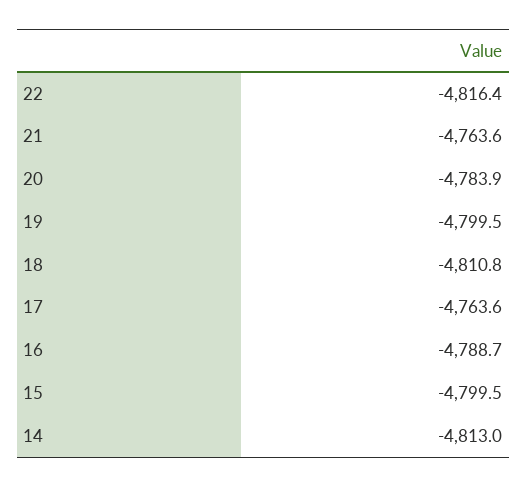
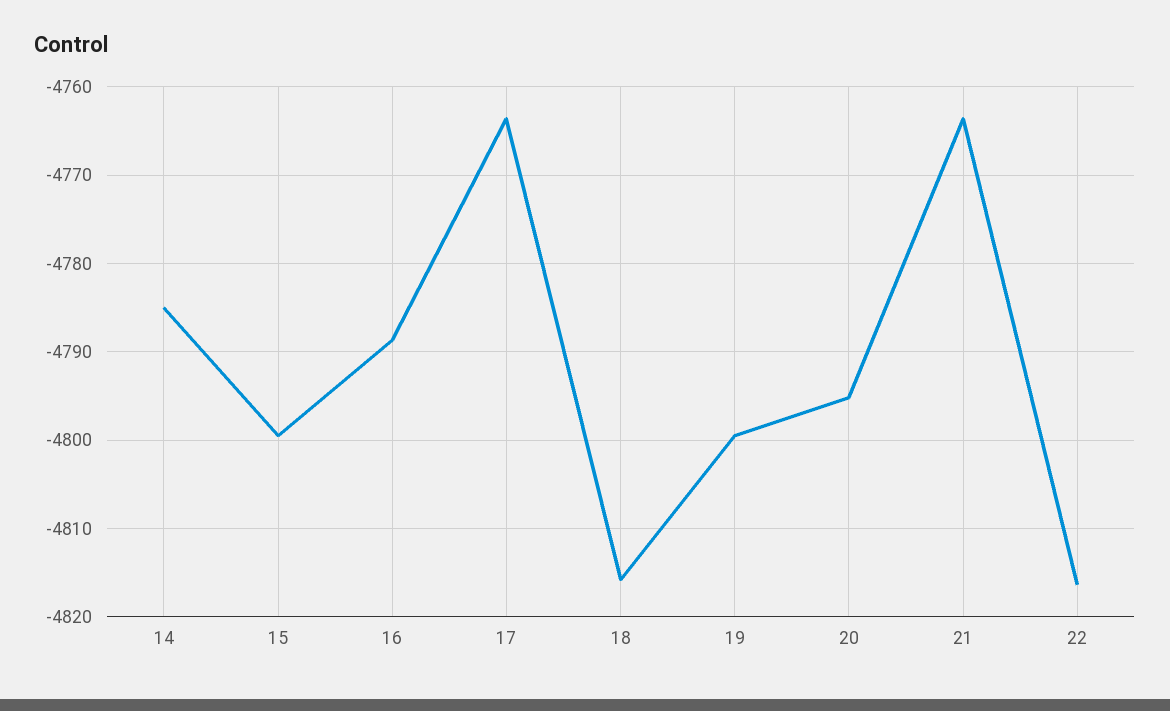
  {
    "22": -4816.4,
    "21": -4763.6,
-   "20": -4783.9,
+   "20": -4795,
    "19": -4799.5,
-   "18": -4810.8,
+   "18": -4816,
    "17": -4763.6,
    "16": -4788.7,
    "15": -4799.5,
-   "14": -4813
+   "14": -4785
  }

